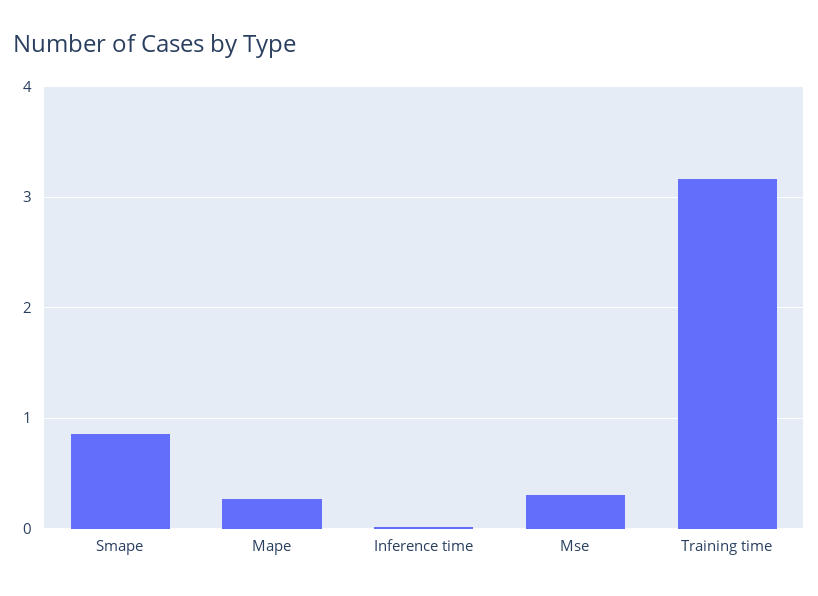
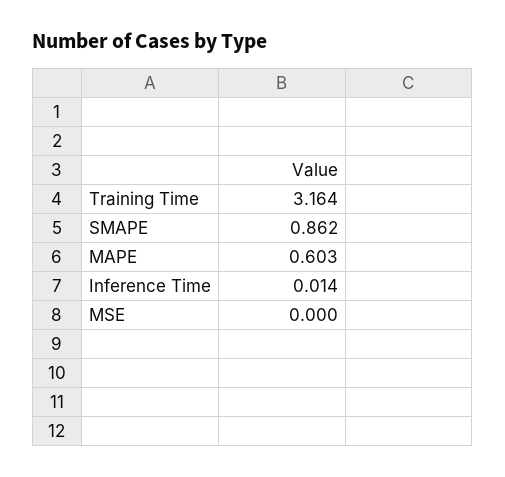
  {
    "Smape": 0.862,
-   "Mape": 0.3,
+   "Mape": 0.603,
    "Inference time": 0.014,
-   "Mse": 0.3,
+   "Mse": 0,
    "Training time": 3.164
  }

